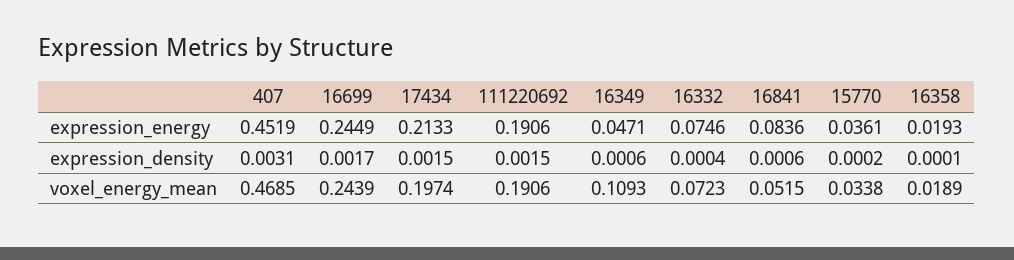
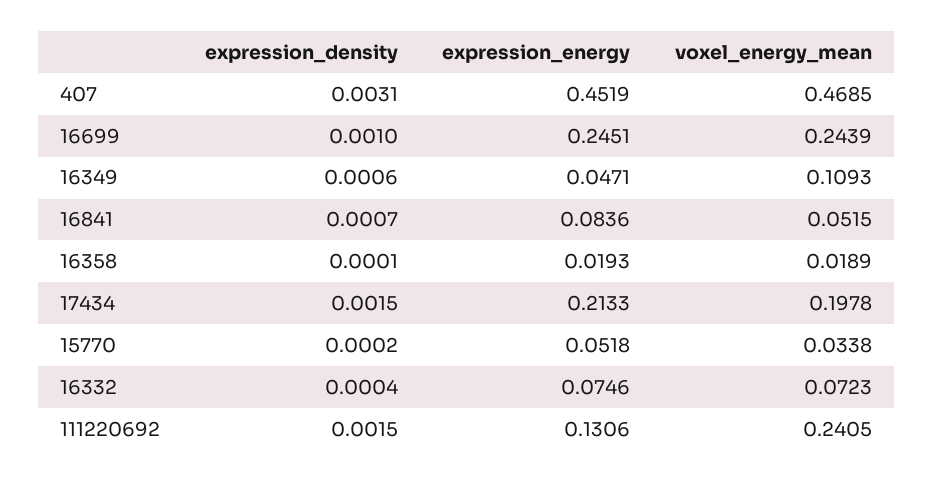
  {
    "407": {
      "expression_energy": 0.4519,
      "expression_density": 0.0031,
      "voxel_energy_mean": 0.4685
    },
    "16699": {
-     "expression_energy": 0.2449,
+     "expression_energy": 0.2451,
-     "expression_density": 0.0017,
+     "expression_density": 0.001,
      "voxel_energy_mean": 0.2439
    },
    "17434": {
      "expression_energy": 0.2133,
      "expression_density": 0.0015,
-     "voxel_energy_mean": 0.1974
+     "voxel_energy_mean": 0.1978
    },
    "111220692": {
-     "expression_energy": 0.1906,
+     "expression_energy": 0.1306,
      "expression_density": 0.0015,
-     "voxel_energy_mean": 0.1906
+     "voxel_energy_mean": 0.2405
    },
    "16349": {
      "expression_energy": 0.0471,
      "expression_density": 0.0006,
      "voxel_energy_mean": 0.1093
    },
    "16332": {
      "expression_energy": 0.0746,
      "expression_density": 0.0004,
      "voxel_energy_mean": 0.0723
    },
    "16841": {
      "expression_energy": 0.0836,
-     "expression_density": 0.0006,
+     "expression_density": 0.0007,
      "voxel_energy_mean": 0.0515
    },
    "15770": {
-     "expression_energy": 0.0361,
+     "expression_energy": 0.0518,
      "expression_density": 0.0002,
      "voxel_energy_mean": 0.0338
    },
    "16358": {
      "expression_energy": 0.0193,
      "expression_density": 0.0001,
      "voxel_energy_mean": 0.0189
    }
  }

